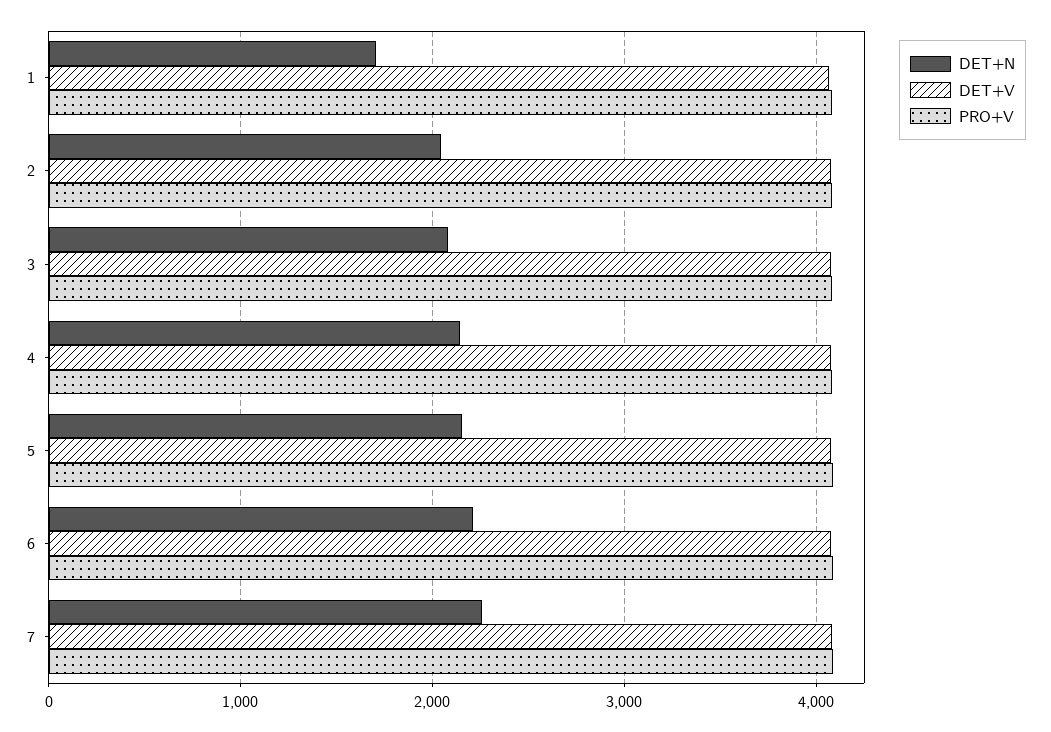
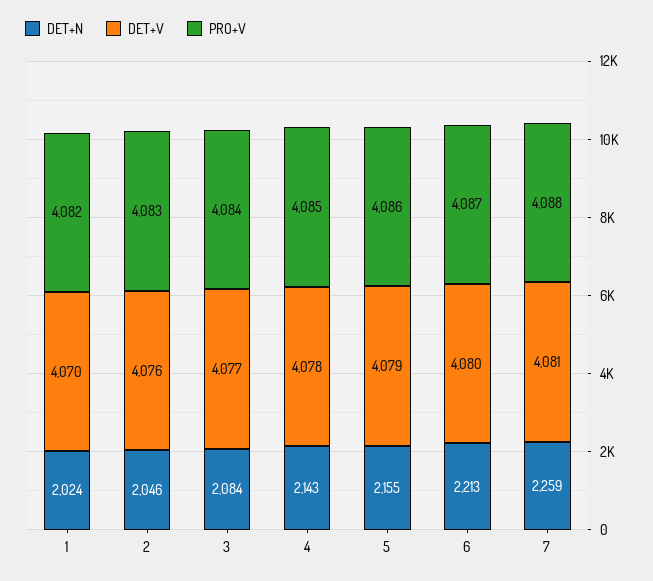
  {
    "DET+N": {
-     "1": 1700,
+     "1": 2024,
      "2": 2046,
      "3": 2084,
      "4": 2143,
      "5": 2155,
      "6": 2213,
      "7": 2259
    },
    "DET+V": {
      "1": 4070,
      "2": 4076,
      "3": 4077,
      "4": 4078,
      "5": 4079,
      "6": 4080,
      "7": 4081
    },
    "PRO+V": {
      "1": 4082,
      "2": 4083,
      "3": 4084,
      "4": 4085,
      "5": 4086,
      "6": 4087,
      "7": 4088
    }
  }

